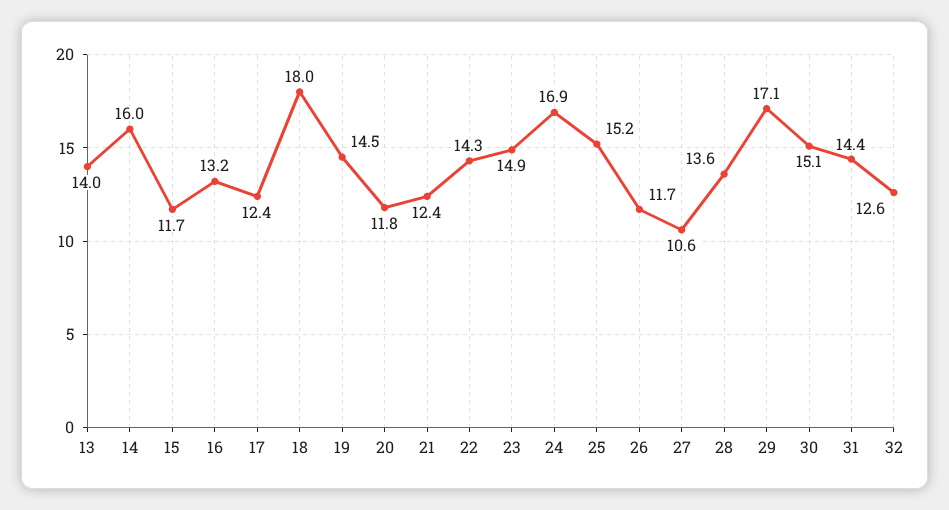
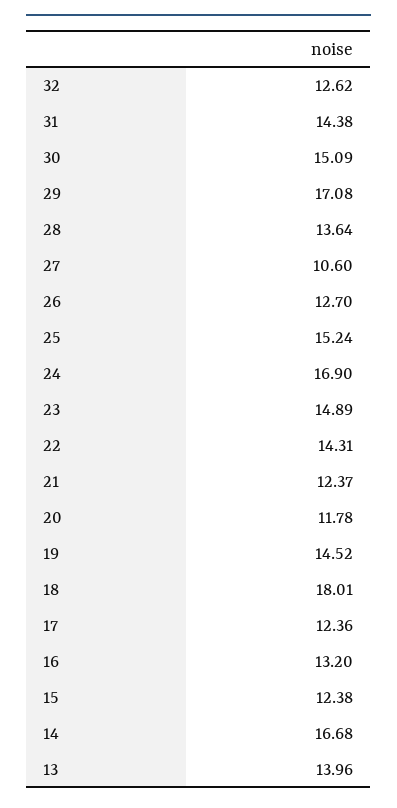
  {
    "13": 13.96,
-   "14": 16,
+   "14": 16.68,
-   "15": 11.7,
+   "15": 12.38,
    "16": 13.2,
    "17": 12.36,
    "18": 18.01,
    "19": 14.52,
    "20": 11.78,
    "21": 12.37,
    "22": 14.31,
    "23": 14.89,
    "24": 16.9,
    "25": 15.24,
-   "26": 11.7,
+   "26": 12.7,
    "27": 10.6,
    "28": 13.64,
    "29": 17.08,
    "30": 15.09,
    "31": 14.38,
    "32": 12.62
  }

